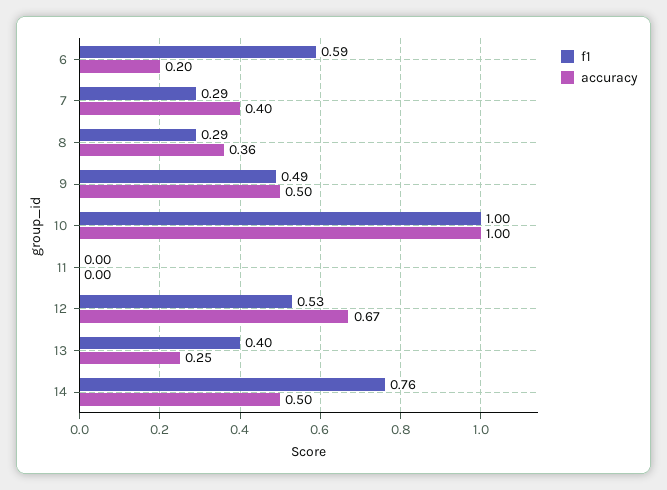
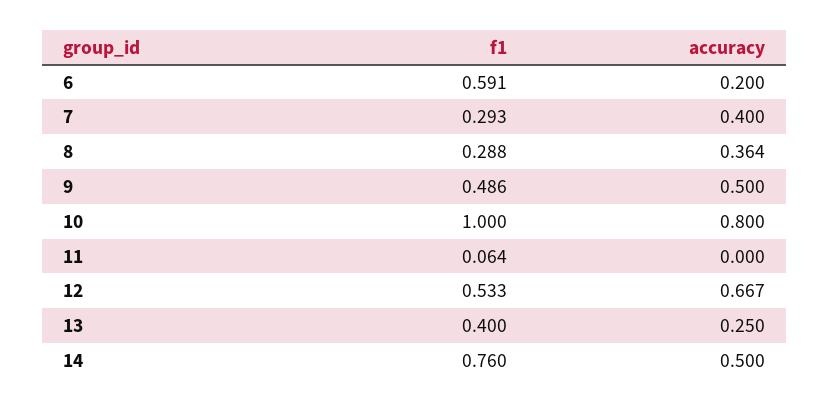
  {
    "f1": {
      "6": 0.591,
      "7": 0.293,
      "8": 0.288,
      "9": 0.486,
      "10": 1,
-     "11": 0,
+     "11": 0.064,
      "12": 0.533,
      "13": 0.4,
      "14": 0.76
    },
    "accuracy": {
      "6": 0.2,
      "7": 0.4,
      "8": 0.364,
      "9": 0.5,
-     "10": 1,
+     "10": 0.8,
      "11": 0,
      "12": 0.667,
      "13": 0.25,
      "14": 0.5
    }
  }

